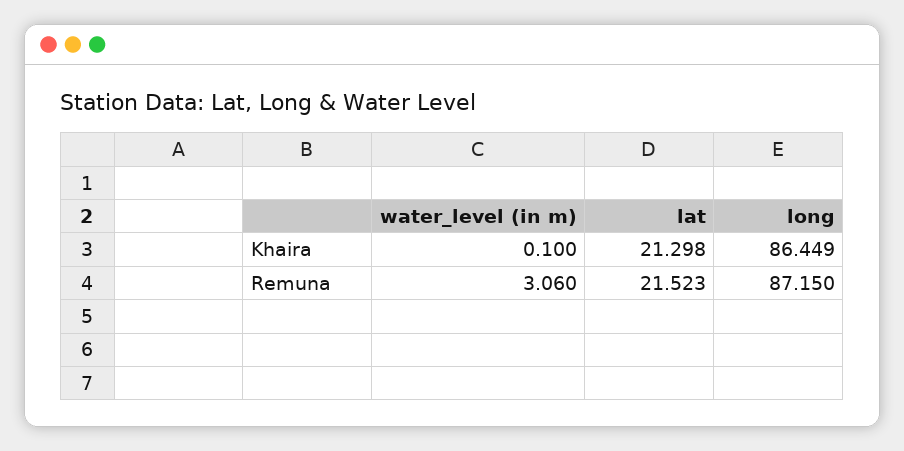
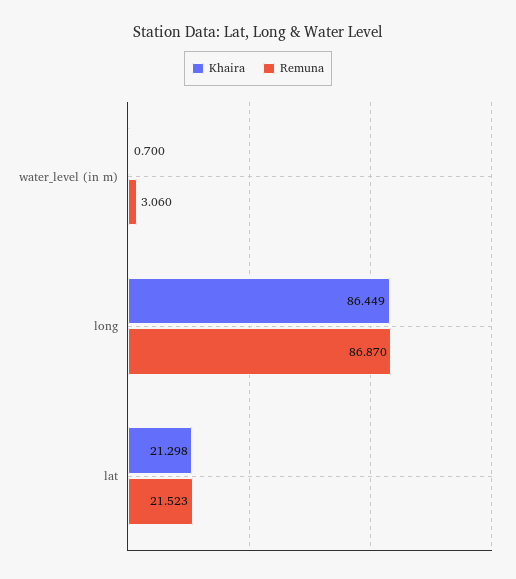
  {
    "Khaira": {
-     "water_level (in m)": 0.1,
+     "water_level (in m)": 0.7,
      "lat": 21.298,
      "long": 86.449
    },
    "Remuna": {
      "water_level (in m)": 3.06,
      "lat": 21.523,
-     "long": 87.15
+     "long": 86.87
    }
  }

